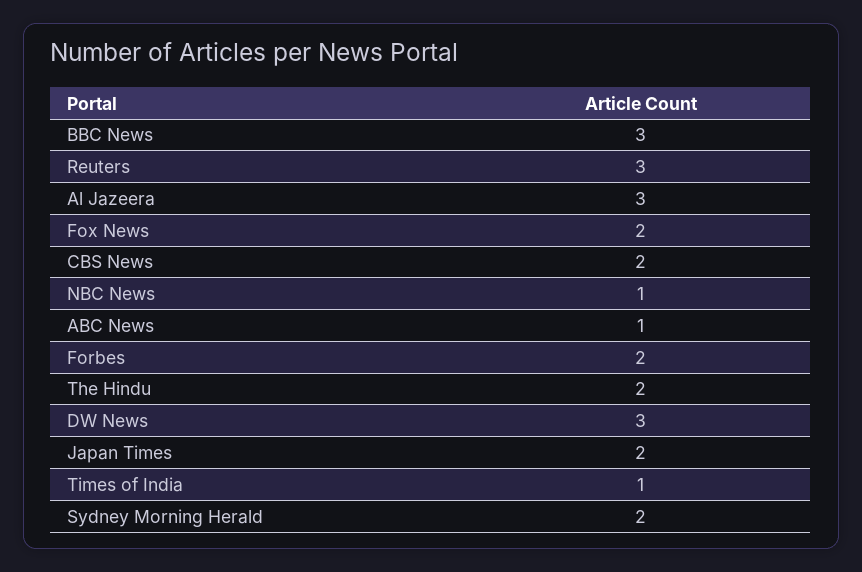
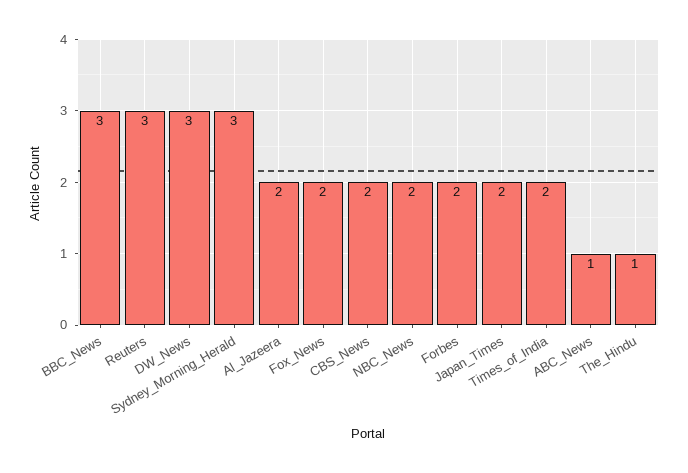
  {
    "BBC News": 3,
    "Reuters": 3,
-   "Al Jazeera": 3,
+   "Al Jazeera": 2,
    "Fox News": 2,
    "CBS News": 2,
-   "NBC News": 1,
+   "NBC News": 2,
    "ABC News": 1,
    "Forbes": 2,
-   "The Hindu": 2,
+   "The Hindu": 1,
    "DW News": 3,
    "Japan Times": 2,
-   "Times of India": 1,
+   "Times of India": 2,
-   "Sydney Morning Herald": 2
+   "Sydney Morning Herald": 3
  }

